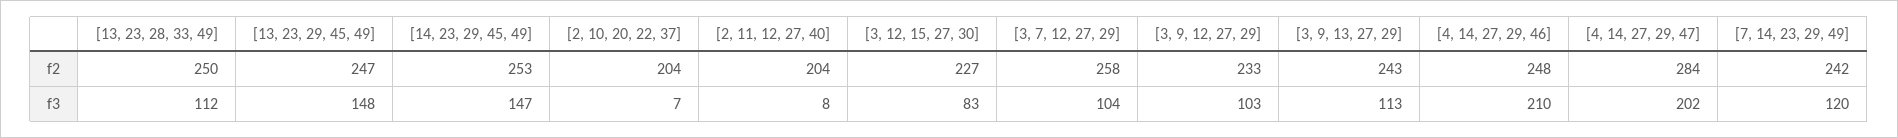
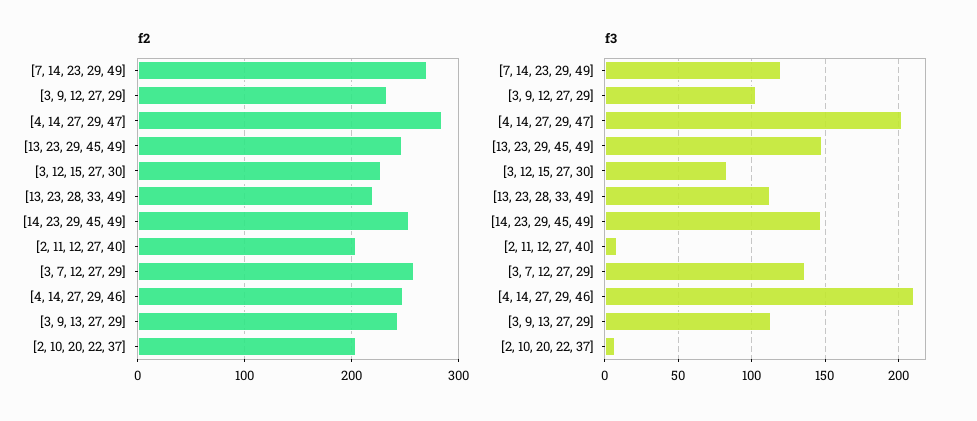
  {
    "f2": {
-     "[13, 23, 28, 33, 49]": 250,
+     "[13, 23, 28, 33, 49]": 220,
      "[13, 23, 29, 45, 49]": 247,
      "[14, 23, 29, 45, 49]": 253,
      "[2, 10, 20, 22, 37]": 204,
      "[2, 11, 12, 27, 40]": 204,
      "[3, 12, 15, 27, 30]": 227,
      "[3, 7, 12, 27, 29]": 258,
      "[3, 9, 12, 27, 29]": 233,
      "[3, 9, 13, 27, 29]": 243,
      "[4, 14, 27, 29, 46]": 248,
      "[4, 14, 27, 29, 47]": 284,
-     "[7, 14, 23, 29, 49]": 242
+     "[7, 14, 23, 29, 49]": 270
    },
    "f3": {
      "[13, 23, 28, 33, 49]": 112,
      "[13, 23, 29, 45, 49]": 148,
      "[14, 23, 29, 45, 49]": 147,
      "[2, 10, 20, 22, 37]": 7,
      "[2, 11, 12, 27, 40]": 8,
      "[3, 12, 15, 27, 30]": 83,
-     "[3, 7, 12, 27, 29]": 104,
+     "[3, 7, 12, 27, 29]": 135,
      "[3, 9, 12, 27, 29]": 103,
      "[3, 9, 13, 27, 29]": 113,
      "[4, 14, 27, 29, 46]": 210,
      "[4, 14, 27, 29, 47]": 202,
      "[7, 14, 23, 29, 49]": 120
    }
  }

